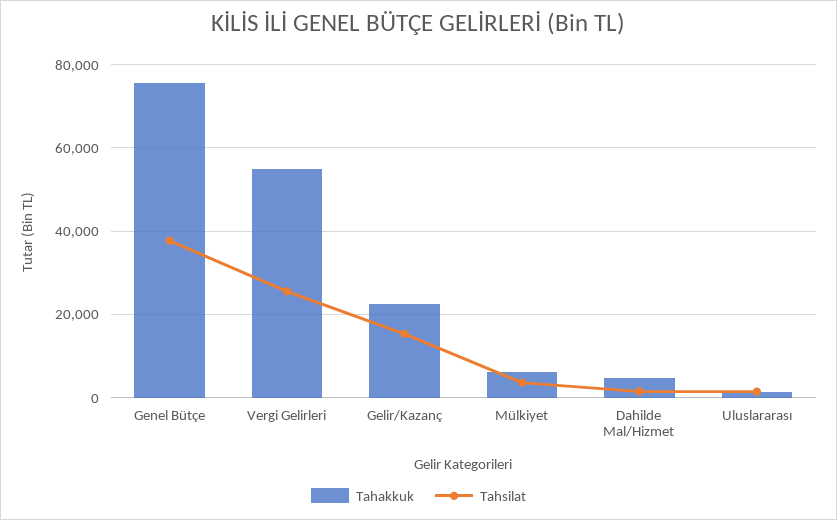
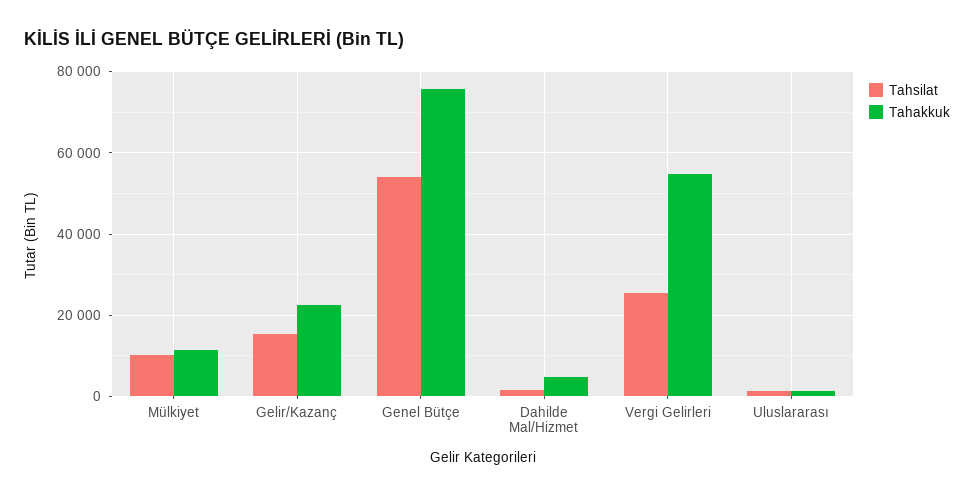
  {
    "Tahakkuk": {
      "Genel Bütçe": 76000,
      "Vergi Gelirleri": 54000,
      "Gelir/Kazanç": 22000,
-     "Mülkiyet": 6000,
+     "Mülkiyet": 12000,
      "Dahilde Mal/Hizmet": 4000,
      "Uluslararası": 2000
    },
    "Tahsilat": {
-     "Genel Bütçe": 38000,
+     "Genel Bütçe": 54000,
      "Vergi Gelirleri": 26000,
      "Gelir/Kazanç": 16000,
-     "Mülkiyet": 4000,
+     "Mülkiyet": 10000,
      "Dahilde Mal/Hizmet": 2000,
      "Uluslararası": 2000
    }
  }

